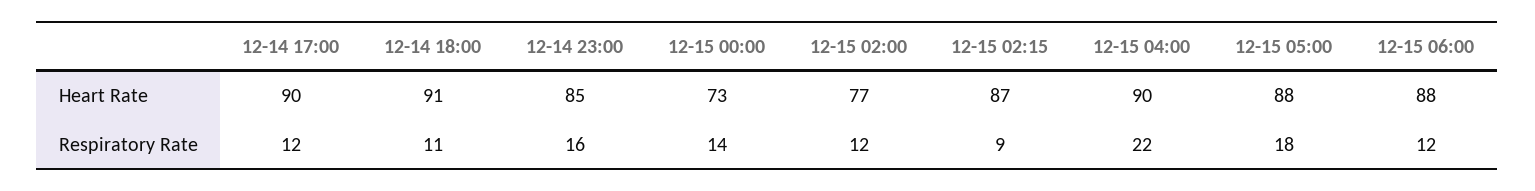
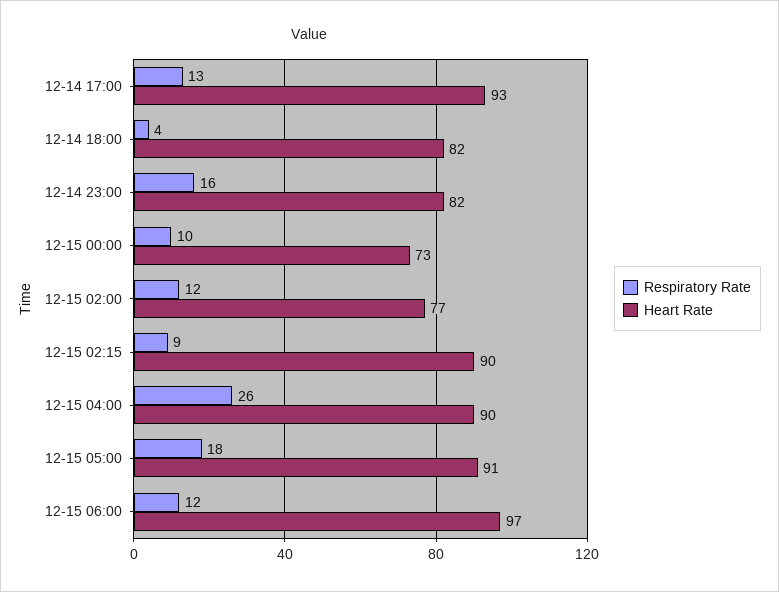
  {
    "Heart Rate": {
-     "12-14 17:00": 90,
+     "12-14 17:00": 93,
-     "12-14 18:00": 91,
+     "12-14 18:00": 82,
-     "12-14 23:00": 85,
+     "12-14 23:00": 82,
      "12-15 00:00": 73,
      "12-15 02:00": 77,
-     "12-15 02:15": 87,
+     "12-15 02:15": 90,
      "12-15 04:00": 90,
-     "12-15 05:00": 88,
+     "12-15 05:00": 91,
-     "12-15 06:00": 88
+     "12-15 06:00": 97
    },
    "Respiratory Rate": {
-     "12-14 17:00": 12,
+     "12-14 17:00": 13,
-     "12-14 18:00": 11,
+     "12-14 18:00": 4,
      "12-14 23:00": 16,
-     "12-15 00:00": 14,
+     "12-15 00:00": 10,
      "12-15 02:00": 12,
      "12-15 02:15": 9,
-     "12-15 04:00": 22,
+     "12-15 04:00": 26,
      "12-15 05:00": 18,
      "12-15 06:00": 12
    }
  }

